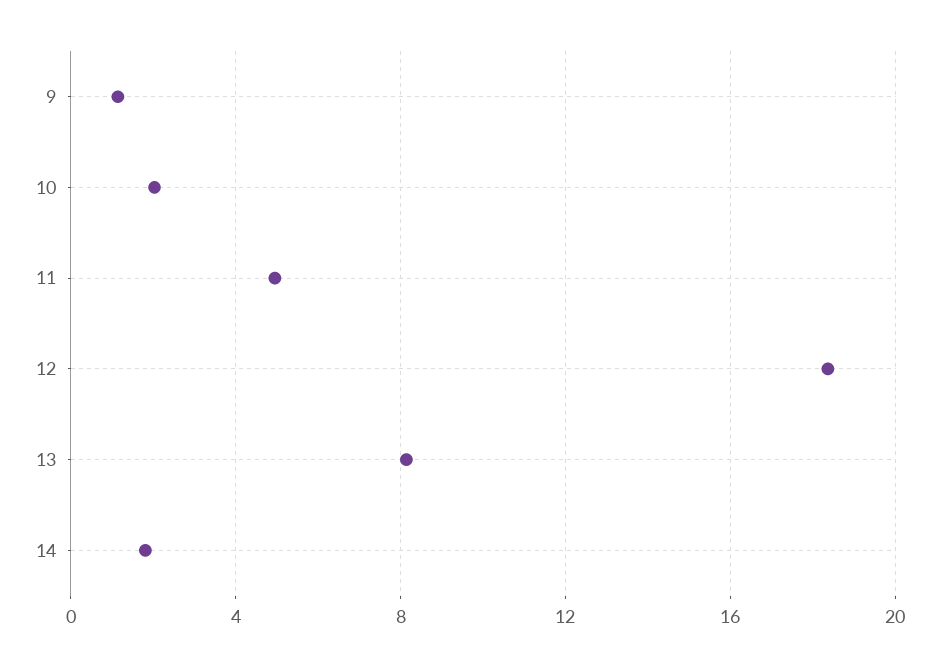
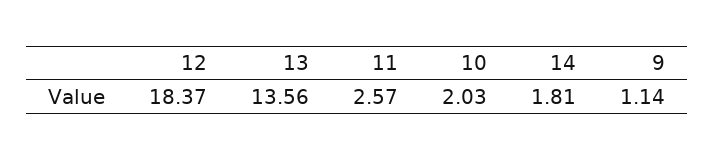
  {
    "9": 1.14,
    "10": 2.03,
-   "11": 5,
+   "11": 2.57,
    "12": 18.37,
-   "13": 8,
+   "13": 13.56,
    "14": 1.81
  }

